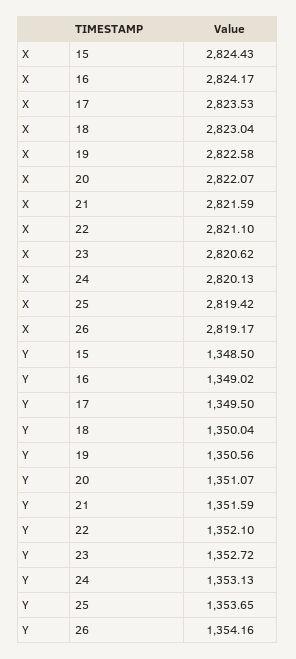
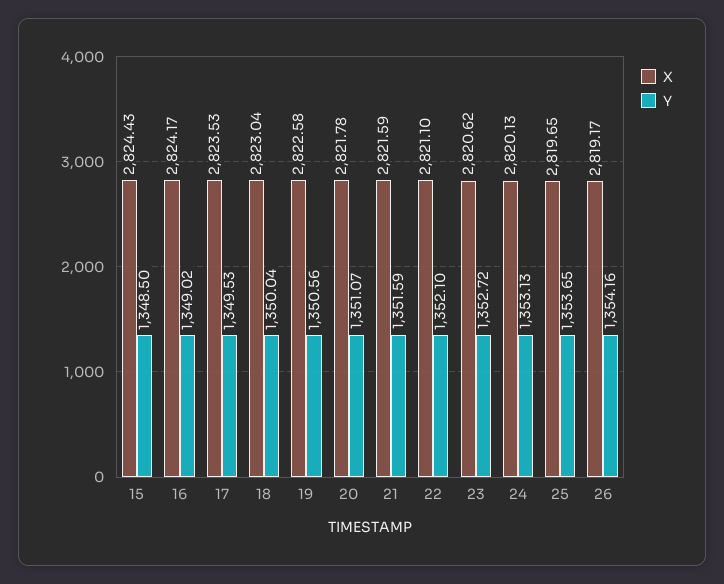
  {
    "X": {
      "15": 2824.43,
      "16": 2824.17,
      "17": 2823.53,
      "18": 2823.04,
      "19": 2822.58,
-     "20": 2822.07,
+     "20": 2821.78,
      "21": 2821.59,
      "22": 2821.1,
      "23": 2820.62,
      "24": 2820.13,
-     "25": 2819.42,
+     "25": 2819.65,
      "26": 2819.17
    },
    "Y": {
      "15": 1348.5,
      "16": 1349.02,
-     "17": 1349.5,
+     "17": 1349.53,
      "18": 1350.04,
      "19": 1350.56,
      "20": 1351.07,
      "21": 1351.59,
      "22": 1352.1,
      "23": 1352.72,
      "24": 1353.13,
      "25": 1353.65,
      "26": 1354.16
    }
  }

